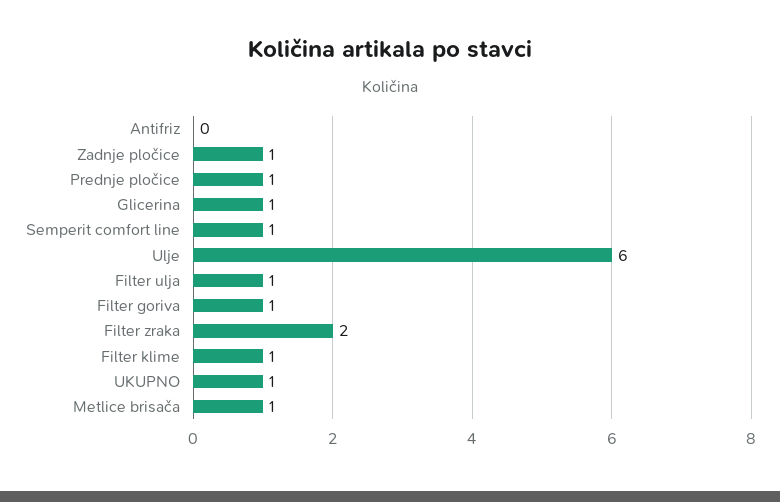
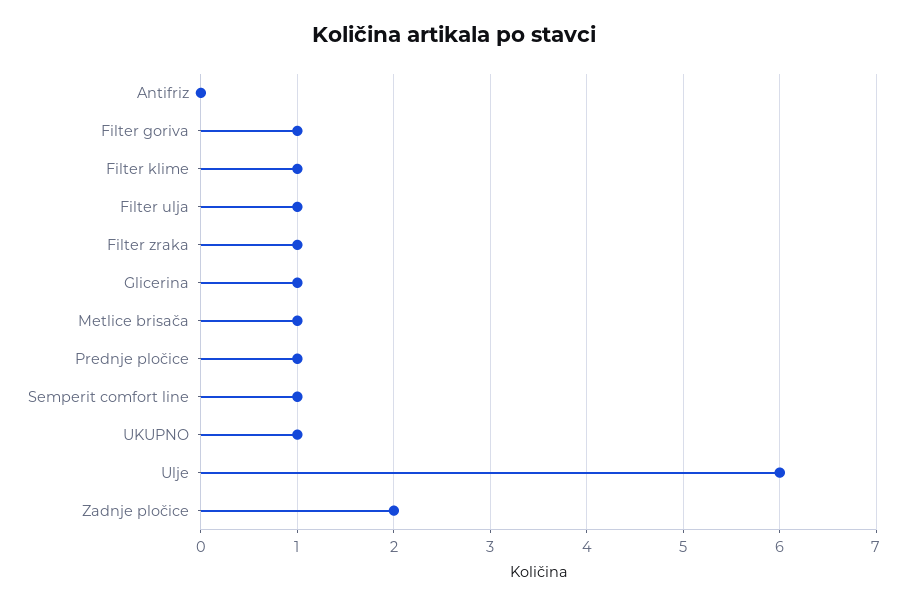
  {
    "Antifriz": 0,
-   "Zadnje pločice": 1,
+   "Zadnje pločice": 2,
    "Prednje pločice": 1,
    "Glicerina": 1,
    "Semperit comfort line": 1,
    "Ulje": 6,
    "Filter ulja": 1,
    "Filter goriva": 1,
-   "Filter zraka": 2,
+   "Filter zraka": 1,
    "Filter klime": 1,
    "UKUPNO": 1,
    "Metlice brisača": 1
  }

